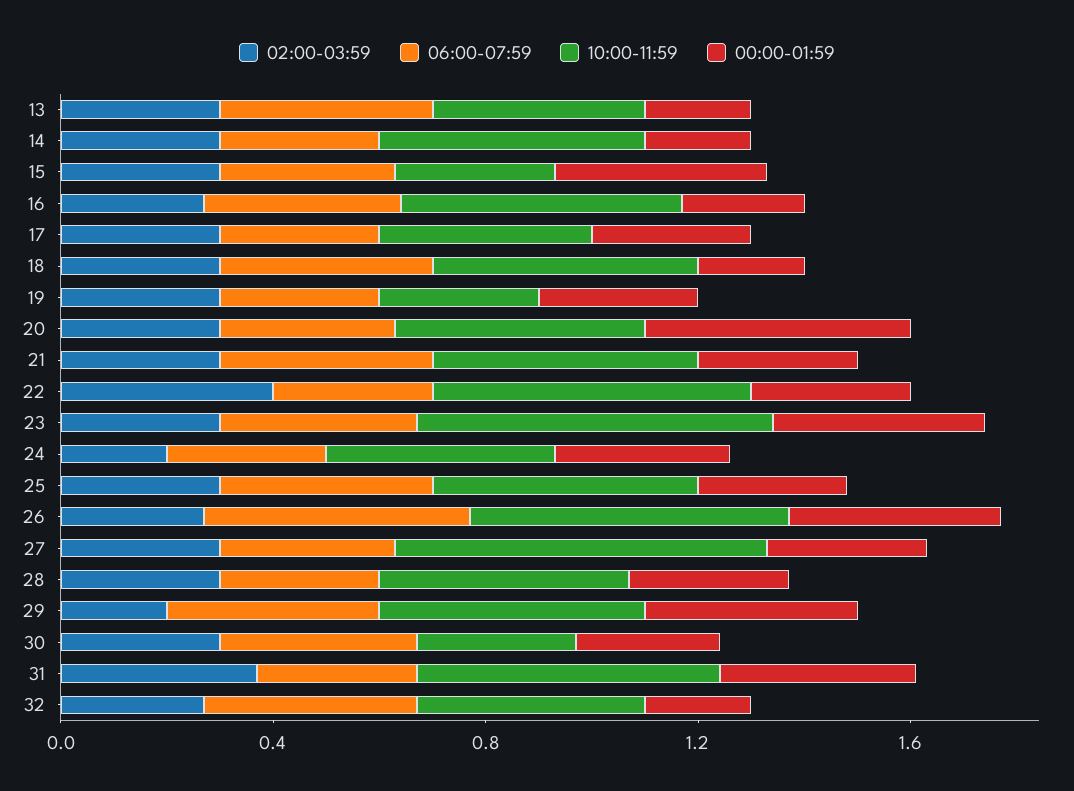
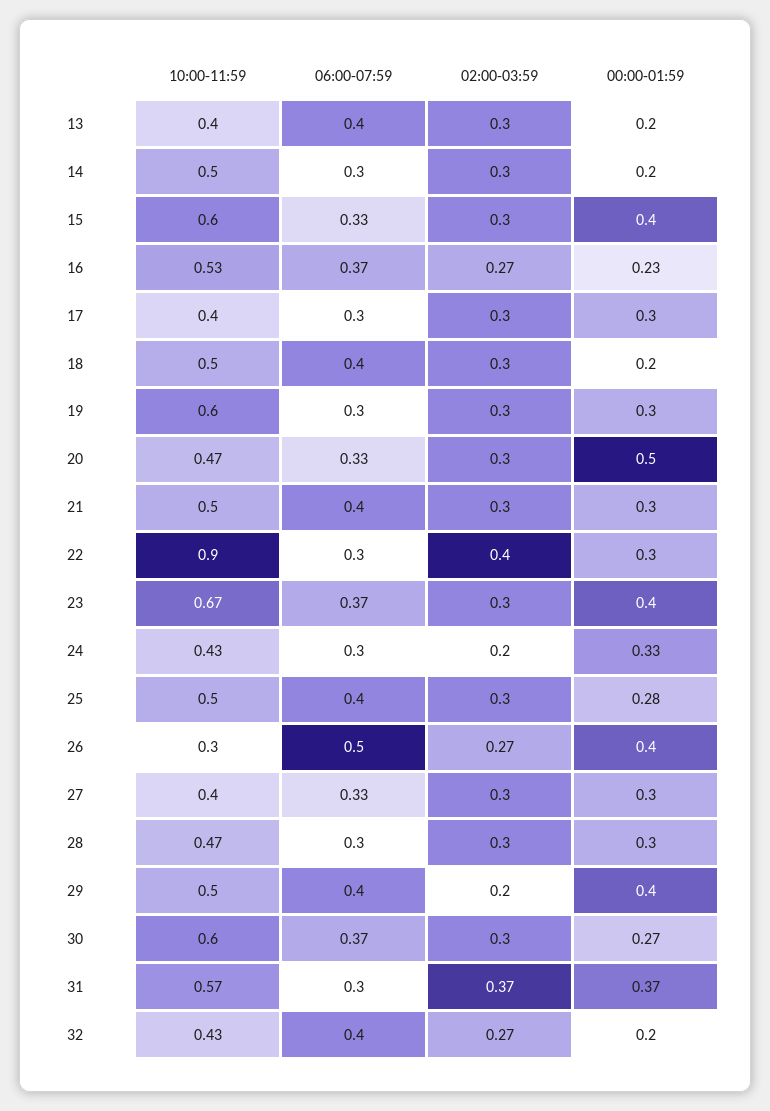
  {
    "02:00-03:59": {
      "13": 0.3,
      "14": 0.3,
      "15": 0.3,
      "16": 0.27,
      "17": 0.3,
      "18": 0.3,
      "19": 0.3,
      "20": 0.3,
      "21": 0.3,
      "22": 0.4,
      "23": 0.3,
      "24": 0.2,
      "25": 0.3,
      "26": 0.27,
      "27": 0.3,
      "28": 0.3,
      "29": 0.2,
      "30": 0.3,
      "31": 0.37,
      "32": 0.27
    },
    "06:00-07:59": {
      "13": 0.4,
      "14": 0.3,
      "15": 0.33,
      "16": 0.37,
      "17": 0.3,
      "18": 0.4,
      "19": 0.3,
      "20": 0.33,
      "21": 0.4,
      "22": 0.3,
      "23": 0.37,
      "24": 0.3,
      "25": 0.4,
      "26": 0.5,
      "27": 0.33,
      "28": 0.3,
      "29": 0.4,
      "30": 0.37,
      "31": 0.3,
      "32": 0.4
    },
    "10:00-11:59": {
      "13": 0.4,
      "14": 0.5,
-     "15": 0.3,
+     "15": 0.6,
      "16": 0.53,
      "17": 0.4,
      "18": 0.5,
-     "19": 0.3,
+     "19": 0.6,
      "20": 0.47,
      "21": 0.5,
-     "22": 0.6,
+     "22": 0.9,
      "23": 0.67,
      "24": 0.43,
      "25": 0.5,
-     "26": 0.6,
+     "26": 0.3,
-     "27": 0.7,
+     "27": 0.4,
      "28": 0.47,
      "29": 0.5,
-     "30": 0.3,
+     "30": 0.6,
      "31": 0.57,
      "32": 0.43
    },
    "00:00-01:59": {
      "13": 0.2,
      "14": 0.2,
      "15": 0.4,
      "16": 0.23,
      "17": 0.3,
      "18": 0.2,
      "19": 0.3,
      "20": 0.5,
      "21": 0.3,
      "22": 0.3,
      "23": 0.4,
      "24": 0.33,
      "25": 0.28,
      "26": 0.4,
      "27": 0.3,
      "28": 0.3,
      "29": 0.4,
      "30": 0.27,
      "31": 0.37,
      "32": 0.2
    }
  }

